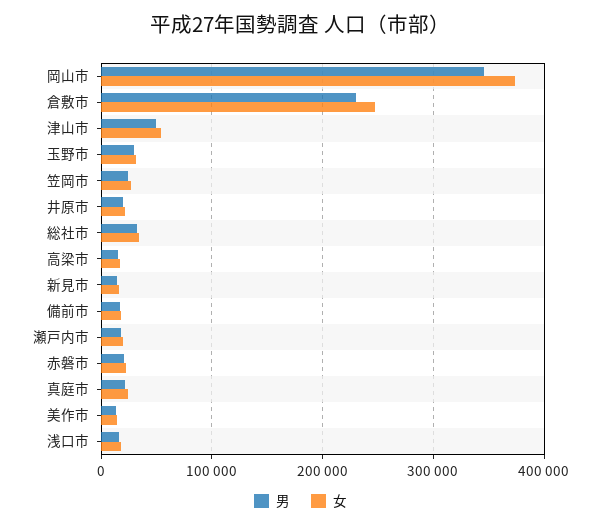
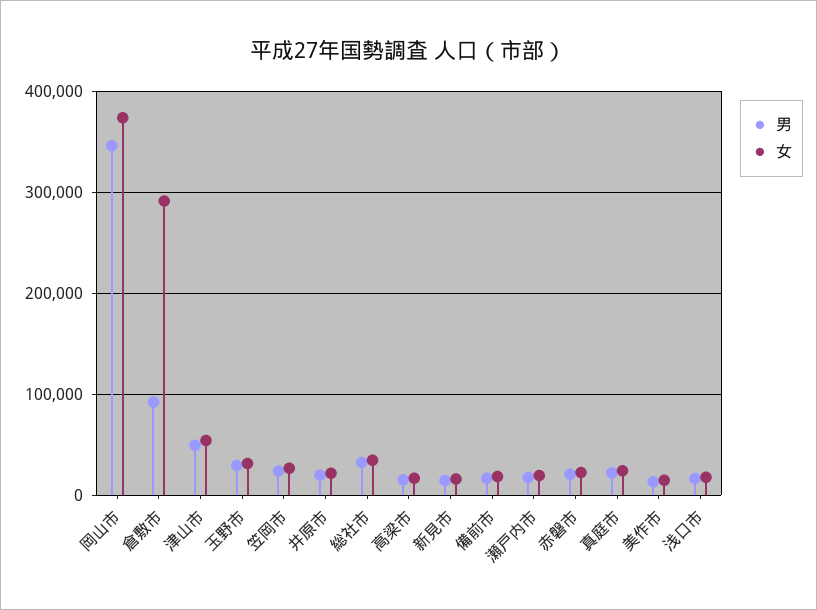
  {
    "男": {
      "岡山市": 350000,
-     "倉敷市": 230000,
+     "倉敷市": 90000,
      "津山市": 50000,
      "玉野市": 30000,
      "笠岡市": 20000,
      "井原市": 20000,
      "総社市": 30000,
      "高梁市": 20000,
      "新見市": 10000,
      "備前市": 20000,
      "瀬戸内市": 20000,
      "赤磐市": 20000,
      "真庭市": 20000,
      "美作市": 10000,
      "浅口市": 20000
    },
    "女": {
      "岡山市": 370000,
-     "倉敷市": 250000,
+     "倉敷市": 290000,
      "津山市": 50000,
      "玉野市": 30000,
      "笠岡市": 30000,
      "井原市": 20000,
      "総社市": 30000,
      "高梁市": 20000,
      "新見市": 20000,
      "備前市": 20000,
      "瀬戸内市": 20000,
      "赤磐市": 20000,
      "真庭市": 20000,
      "美作市": 10000,
      "浅口市": 20000
    }
  }

